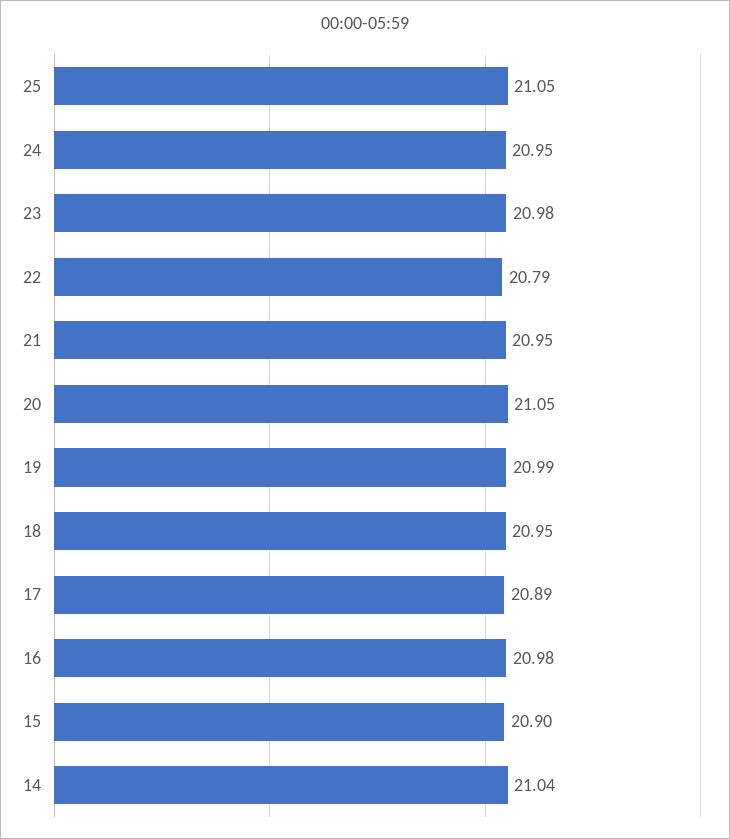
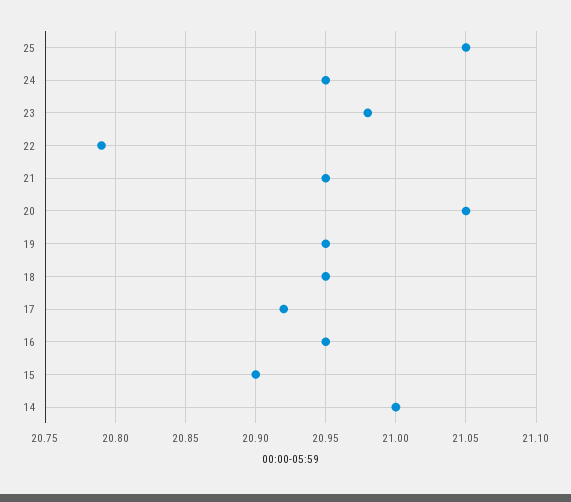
  {
    "25": 21.05,
    "24": 20.95,
    "23": 20.98,
    "22": 20.79,
    "21": 20.95,
    "20": 21.05,
-   "19": 20.99,
+   "19": 20.95,
    "18": 20.95,
-   "17": 20.89,
+   "17": 20.92,
-   "16": 20.98,
+   "16": 20.95,
    "15": 20.9,
-   "14": 21.04
+   "14": 21
  }

